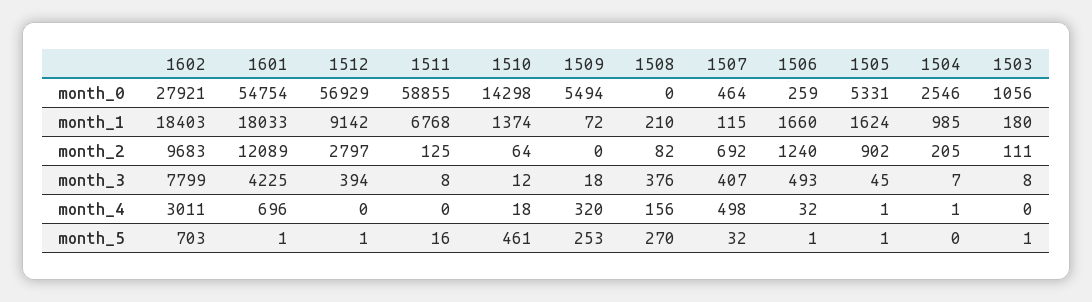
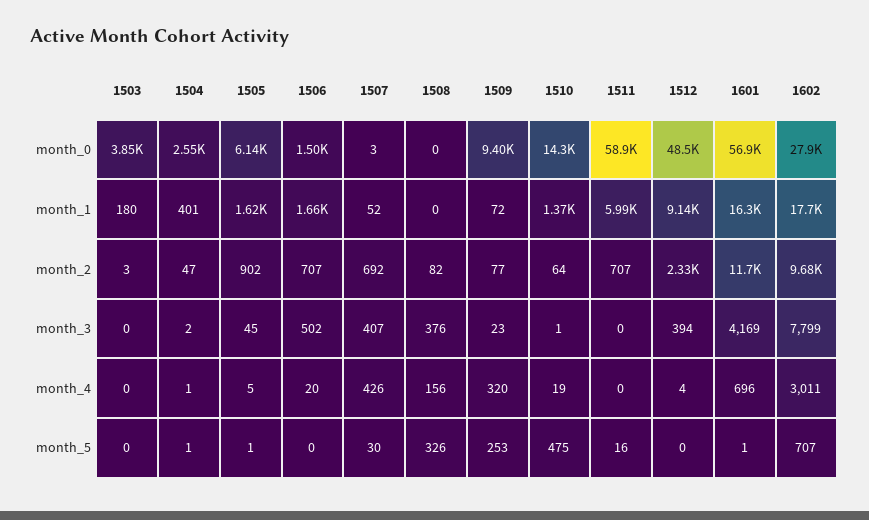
  {
    "1602": {
      "month_0": 27921,
-     "month_1": 18403,
+     "month_1": 17700,
      "month_2": 9683,
      "month_3": 7799,
      "month_4": 3011,
-     "month_5": 703
+     "month_5": 707
    },
    "1601": {
-     "month_0": 54754,
+     "month_0": 56900,
-     "month_1": 18033,
+     "month_1": 16300,
-     "month_2": 12089,
+     "month_2": 11700,
-     "month_3": 4225,
+     "month_3": 4169,
      "month_4": 696,
      "month_5": 1
    },
    "1512": {
-     "month_0": 56929,
+     "month_0": 48500,
      "month_1": 9142,
-     "month_2": 2797,
+     "month_2": 2330,
      "month_3": 394,
-     "month_4": 0,
+     "month_4": 4,
-     "month_5": 1
+     "month_5": 0
    },
    "1511": {
      "month_0": 58855,
-     "month_1": 6768,
+     "month_1": 5990,
-     "month_2": 125,
+     "month_2": 707,
-     "month_3": 8,
+     "month_3": 0,
      "month_4": 0,
      "month_5": 16
    },
    "1510": {
      "month_0": 14298,
      "month_1": 1374,
      "month_2": 64,
-     "month_3": 12,
+     "month_3": 1,
-     "month_4": 18,
+     "month_4": 19,
-     "month_5": 461
+     "month_5": 475
    },
    "1509": {
-     "month_0": 5494,
+     "month_0": 9400,
      "month_1": 72,
-     "month_2": 0,
+     "month_2": 77,
-     "month_3": 18,
+     "month_3": 23,
      "month_4": 320,
      "month_5": 253
    },
    "1508": {
      "month_0": 0,
-     "month_1": 210,
+     "month_1": 0,
      "month_2": 82,
      "month_3": 376,
      "month_4": 156,
-     "month_5": 270
+     "month_5": 326
    },
    "1507": {
-     "month_0": 464,
+     "month_0": 3,
-     "month_1": 115,
+     "month_1": 52,
      "month_2": 692,
      "month_3": 407,
-     "month_4": 498,
+     "month_4": 426,
-     "month_5": 32
+     "month_5": 30
    },
    "1506": {
-     "month_0": 259,
+     "month_0": 1500,
      "month_1": 1660,
-     "month_2": 1240,
+     "month_2": 707,
-     "month_3": 493,
+     "month_3": 502,
-     "month_4": 32,
+     "month_4": 20,
-     "month_5": 1
+     "month_5": 0
    },
    "1505": {
-     "month_0": 5331,
+     "month_0": 6140,
      "month_1": 1624,
      "month_2": 902,
      "month_3": 45,
-     "month_4": 1,
+     "month_4": 5,
      "month_5": 1
    },
    "1504": {
      "month_0": 2546,
-     "month_1": 985,
+     "month_1": 401,
-     "month_2": 205,
+     "month_2": 47,
-     "month_3": 7,
+     "month_3": 2,
      "month_4": 1,
-     "month_5": 0
+     "month_5": 1
    },
    "1503": {
-     "month_0": 1056,
+     "month_0": 3850,
      "month_1": 180,
-     "month_2": 111,
+     "month_2": 3,
-     "month_3": 8,
+     "month_3": 0,
      "month_4": 0,
-     "month_5": 1
+     "month_5": 0
    }
  }

